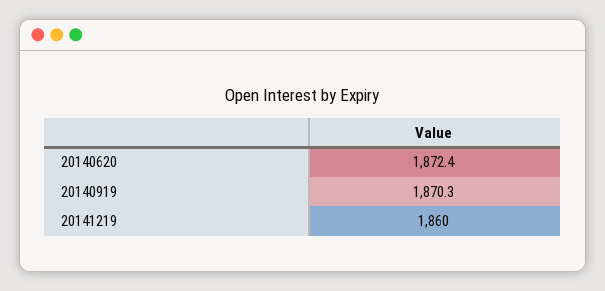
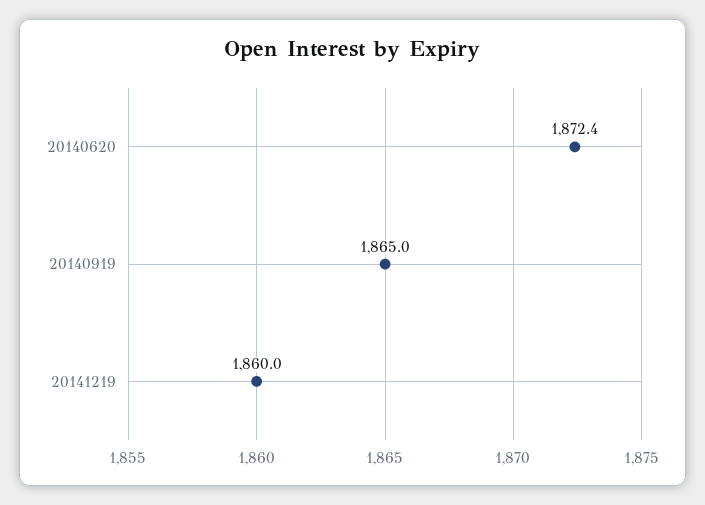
  {
    "20140620": 1872.4,
-   "20140919": 1870.3,
+   "20140919": 1865,
    "20141219": 1860
  }

